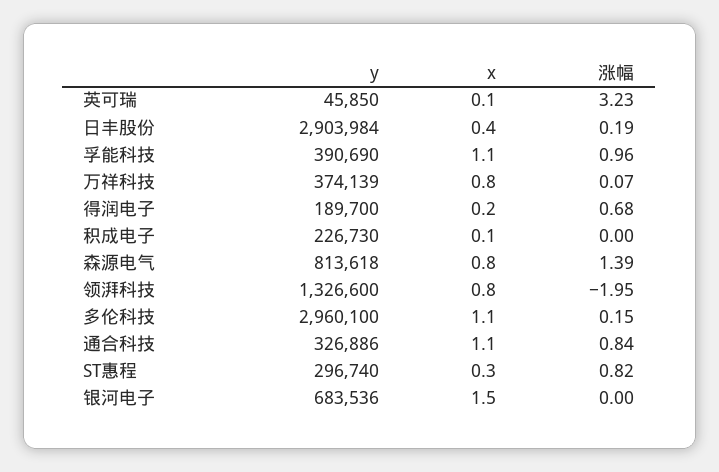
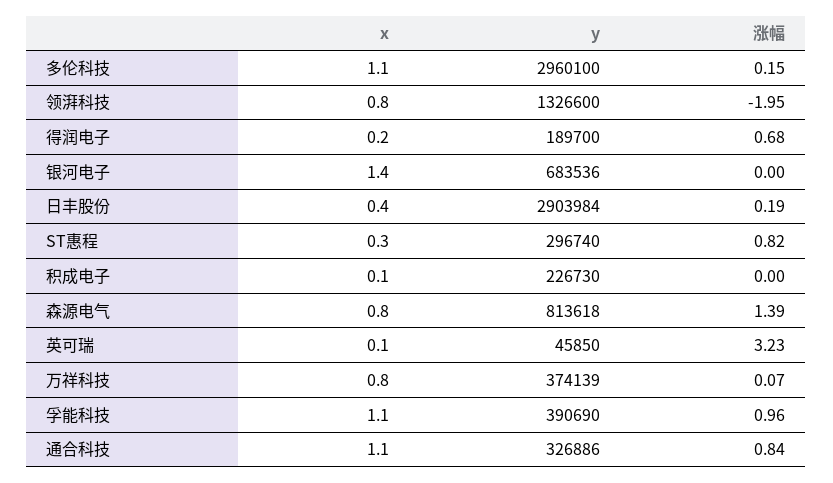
  {
    "y": {
      "英可瑞": 45850,
      "日丰股份": 2903984,
      "孚能科技": 390690,
      "万祥科技": 374139,
      "得润电子": 189700,
      "积成电子": 226730,
      "森源电气": 813618,
      "领湃科技": 1326600,
      "多伦科技": 2960100,
      "通合科技": 326886,
      "ST惠程": 296740,
      "银河电子": 683536
    },
    "x": {
      "英可瑞": 0.1,
      "日丰股份": 0.4,
      "孚能科技": 1.1,
      "万祥科技": 0.8,
      "得润电子": 0.2,
      "积成电子": 0.1,
      "森源电气": 0.8,
      "领湃科技": 0.8,
      "多伦科技": 1.1,
      "通合科技": 1.1,
      "ST惠程": 0.3,
-     "银河电子": 1.5
+     "银河电子": 1.4
    },
    "涨幅": {
      "英可瑞": 3.23,
      "日丰股份": 0.19,
      "孚能科技": 0.96,
      "万祥科技": 0.07,
      "得润电子": 0.68,
      "积成电子": 0,
      "森源电气": 1.39,
      "领湃科技": -1.95,
      "多伦科技": 0.15,
      "通合科技": 0.84,
      "ST惠程": 0.82,
      "银河电子": 0
    }
  }

